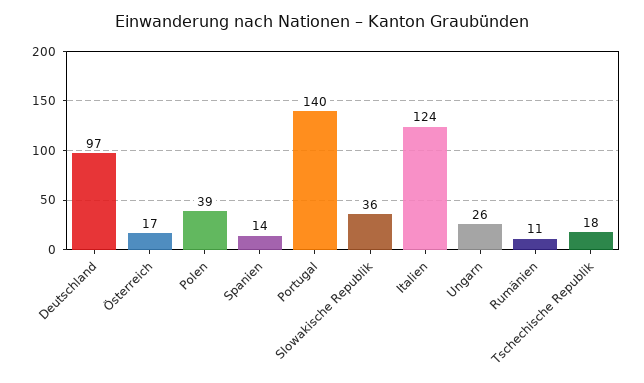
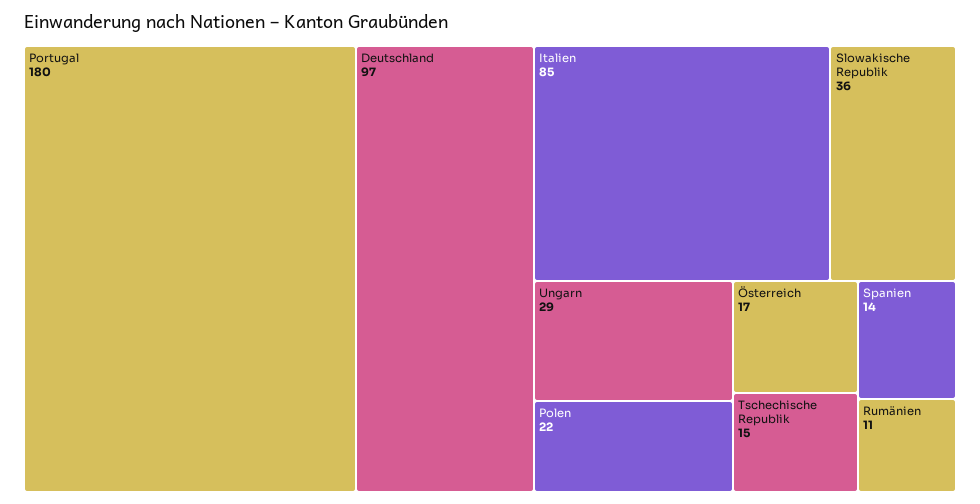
  {
    "Deutschland": 97,
    "Österreich": 17,
-   "Polen": 39,
+   "Polen": 22,
    "Spanien": 14,
-   "Portugal": 140,
+   "Portugal": 180,
    "Slowakische Republik": 36,
-   "Italien": 124,
+   "Italien": 85,
-   "Ungarn": 26,
+   "Ungarn": 29,
    "Rumänien": 11,
-   "Tschechische Republik": 18
+   "Tschechische Republik": 15
  }

